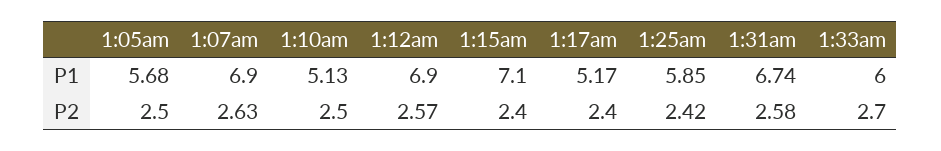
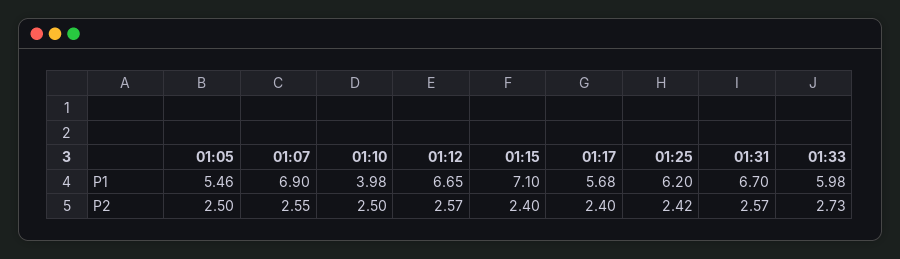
  {
    "1:05am": {
-     "P1": 5.68,
+     "P1": 5.46,
      "P2": 2.5
    },
    "1:07am": {
      "P1": 6.9,
-     "P2": 2.63
+     "P2": 2.55
    },
    "1:10am": {
-     "P1": 5.13,
+     "P1": 3.98,
      "P2": 2.5
    },
    "1:12am": {
-     "P1": 6.9,
+     "P1": 6.65,
      "P2": 2.57
    },
    "1:15am": {
      "P1": 7.1,
      "P2": 2.4
    },
    "1:17am": {
-     "P1": 5.17,
+     "P1": 5.68,
      "P2": 2.4
    },
    "1:25am": {
-     "P1": 5.85,
+     "P1": 6.2,
      "P2": 2.42
    },
    "1:31am": {
-     "P1": 6.74,
+     "P1": 6.7,
-     "P2": 2.58
+     "P2": 2.57
    },
    "1:33am": {
-     "P1": 6,
+     "P1": 5.98,
-     "P2": 2.7
+     "P2": 2.73
    }
  }

